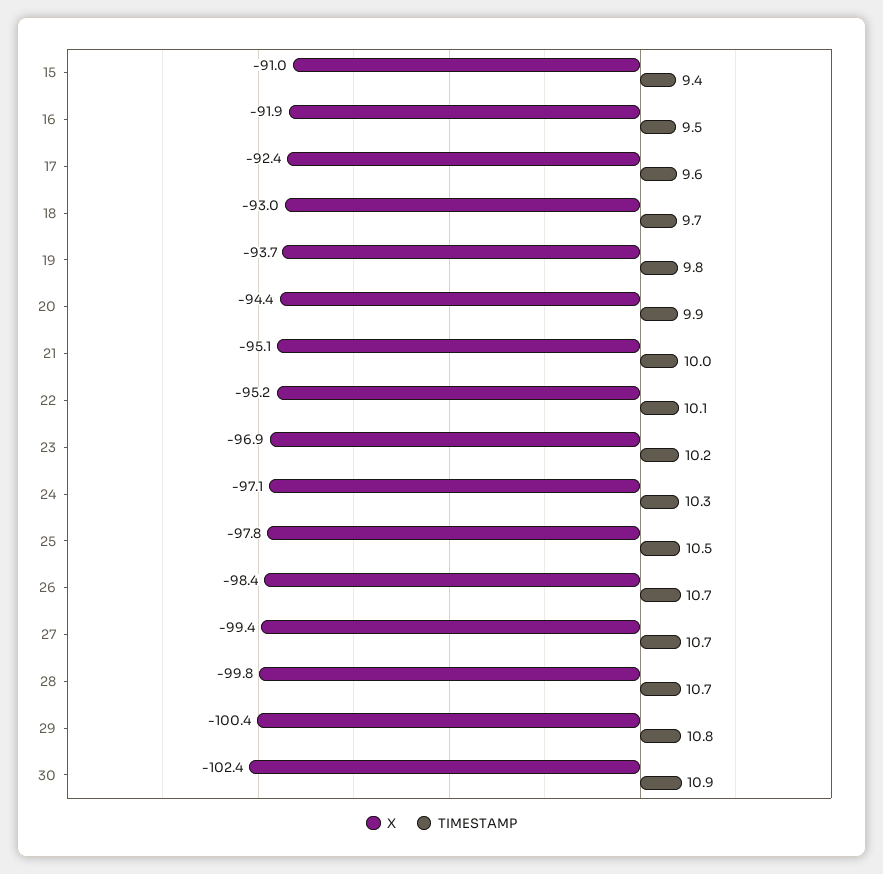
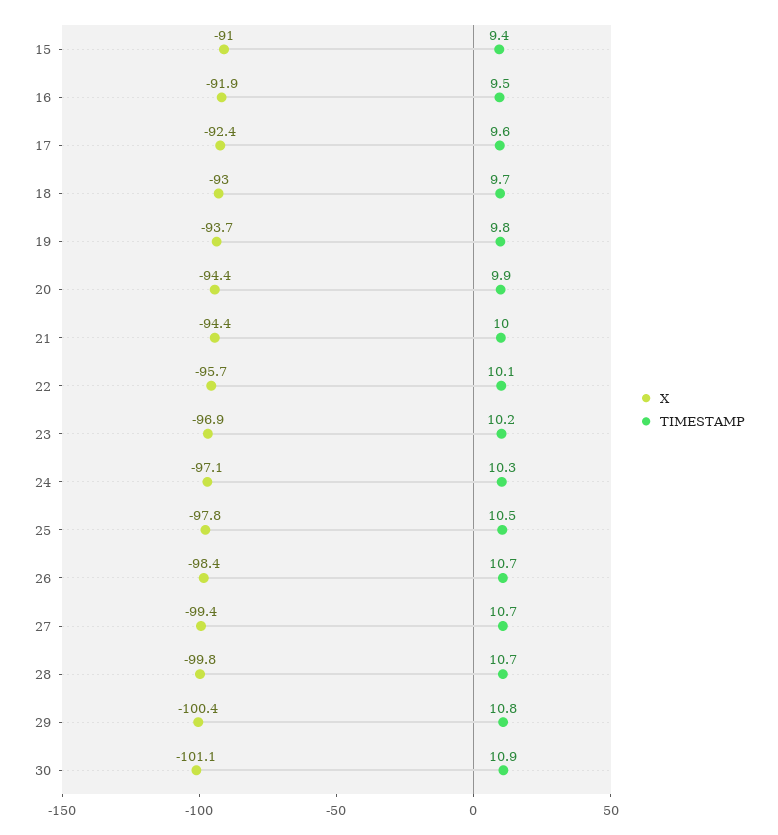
  {
    "X": {
      "15": -91,
      "16": -91.9,
      "17": -92.4,
      "18": -93,
      "19": -93.7,
      "20": -94.4,
-     "21": -95.1,
+     "21": -94.4,
-     "22": -95.2,
+     "22": -95.7,
      "23": -96.9,
      "24": -97.1,
      "25": -97.8,
      "26": -98.4,
      "27": -99.4,
      "28": -99.8,
      "29": -100.4,
-     "30": -102.4
+     "30": -101.1
    },
    "TIMESTAMP": {
      "15": 9.4,
      "16": 9.5,
      "17": 9.6,
      "18": 9.7,
      "19": 9.8,
      "20": 9.9,
      "21": 10,
      "22": 10.1,
      "23": 10.2,
      "24": 10.3,
      "25": 10.5,
      "26": 10.7,
      "27": 10.7,
      "28": 10.7,
      "29": 10.8,
      "30": 10.9
    }
  }

